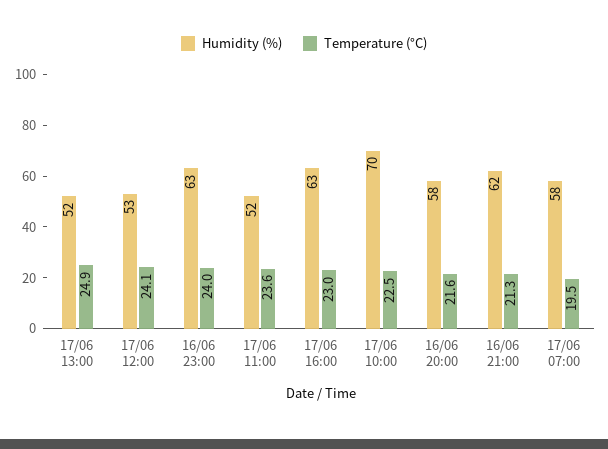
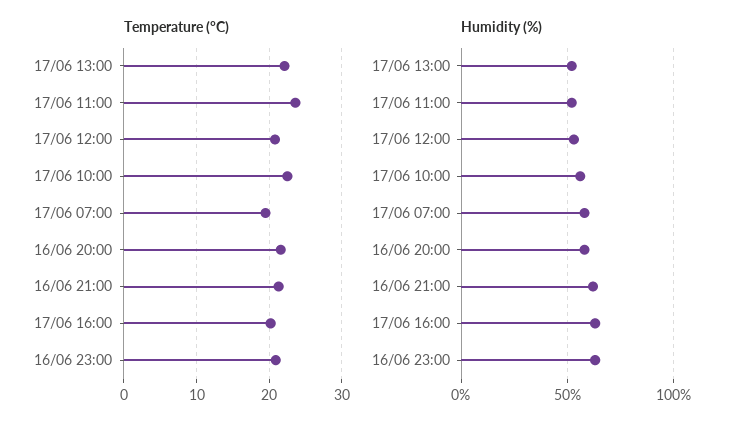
  {
    "Humidity (%)": {
      "17/06 13:00": 52,
      "17/06 12:00": 53,
      "16/06 23:00": 63,
      "17/06 11:00": 52,
      "17/06 16:00": 63,
-     "17/06 10:00": 70,
+     "17/06 10:00": 55,
      "16/06 20:00": 58,
      "16/06 21:00": 62,
      "17/06 07:00": 58
    },
    "Temperature (°C)": {
-     "17/06 13:00": 24.9,
+     "17/06 13:00": 22,
-     "17/06 12:00": 24.1,
+     "17/06 12:00": 21,
-     "16/06 23:00": 24,
+     "16/06 23:00": 21,
      "17/06 11:00": 23.6,
-     "17/06 16:00": 23,
+     "17/06 16:00": 20,
      "17/06 10:00": 22.5,
      "16/06 20:00": 21.6,
      "16/06 21:00": 21.3,
      "17/06 07:00": 19.5
    }
  }

